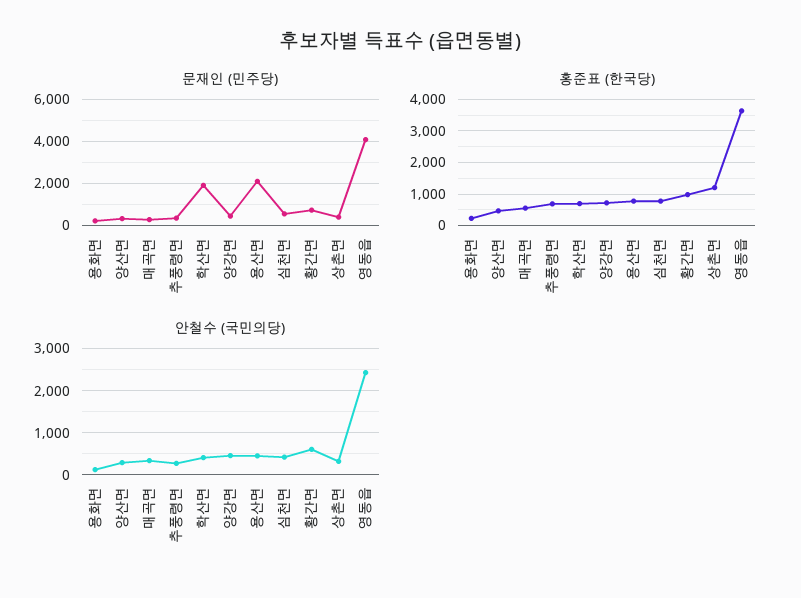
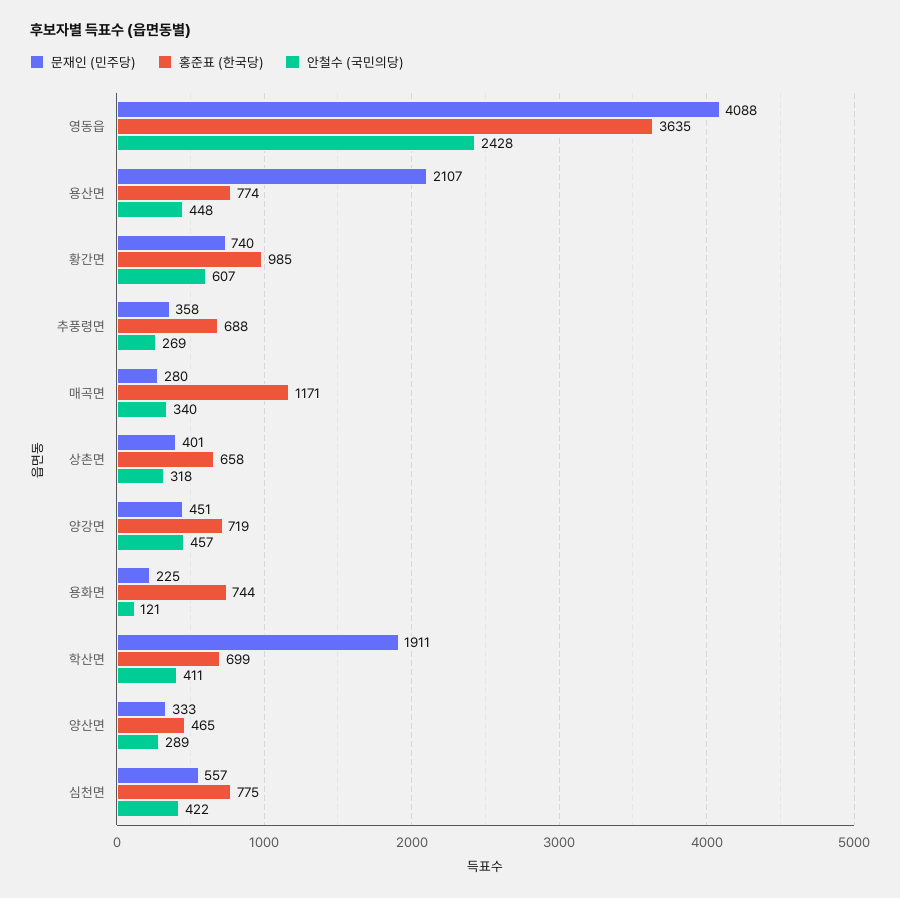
  {
    "문재인 (민주당)": {
      "용화면": 225,
      "양산면": 333,
      "매곡면": 280,
      "추풍령면": 358,
      "학산면": 1911,
      "양강면": 451,
      "용산면": 2107,
      "심천면": 557,
      "황간면": 740,
      "상촌면": 401,
      "영동읍": 4088
    },
    "홍준표 (한국당)": {
-     "용화면": 200,
+     "용화면": 744,
      "양산면": 465,
-     "매곡면": 600,
+     "매곡면": 1171,
      "추풍령면": 688,
      "학산면": 699,
      "양강면": 719,
      "용산면": 774,
      "심천면": 775,
      "황간면": 985,
-     "상촌면": 1200,
+     "상촌면": 658,
      "영동읍": 3635
    },
    "안철수 (국민의당)": {
      "용화면": 121,
      "양산면": 289,
      "매곡면": 340,
      "추풍령면": 269,
      "학산면": 411,
      "양강면": 457,
      "용산면": 448,
      "심천면": 422,
      "황간면": 607,
      "상촌면": 318,
      "영동읍": 2428
    }
  }

